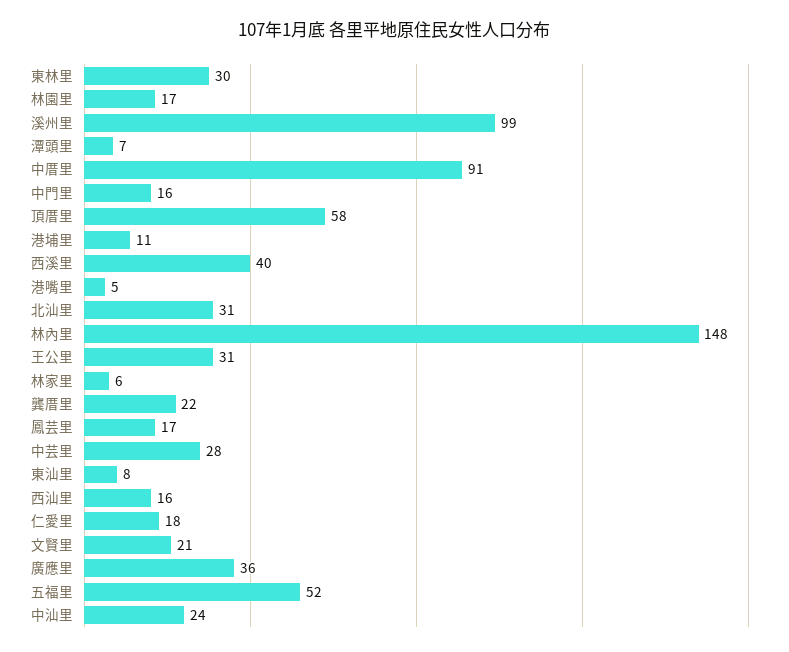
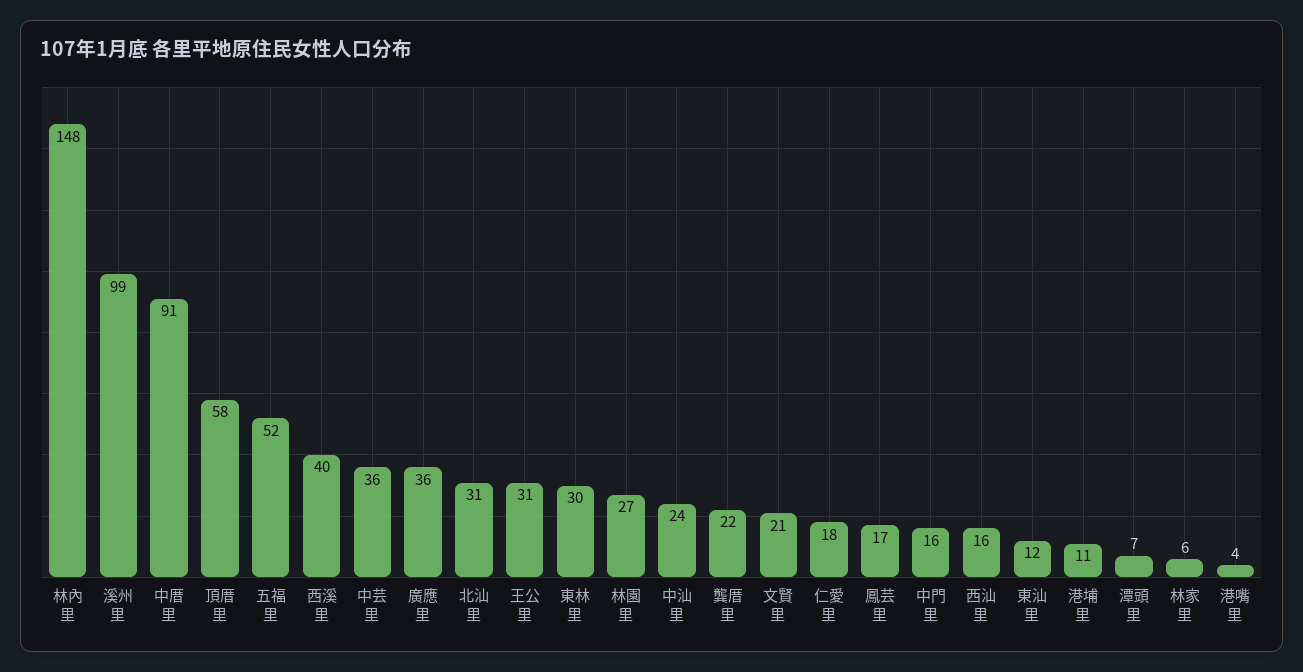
  {
    "東林里": 30,
-   "林園里": 17,
+   "林園里": 27,
    "溪州里": 99,
    "潭頭里": 7,
    "中厝里": 91,
    "中門里": 16,
    "頂厝里": 58,
    "港埔里": 11,
    "西溪里": 40,
-   "港嘴里": 5,
+   "港嘴里": 4,
    "北汕里": 31,
    "林內里": 148,
    "王公里": 31,
    "林家里": 6,
    "龔厝里": 22,
    "鳳芸里": 17,
-   "中芸里": 28,
+   "中芸里": 36,
-   "東汕里": 8,
+   "東汕里": 12,
    "西汕里": 16,
    "仁愛里": 18,
    "文賢里": 21,
    "廣應里": 36,
    "五福里": 52,
    "中汕里": 24
  }

